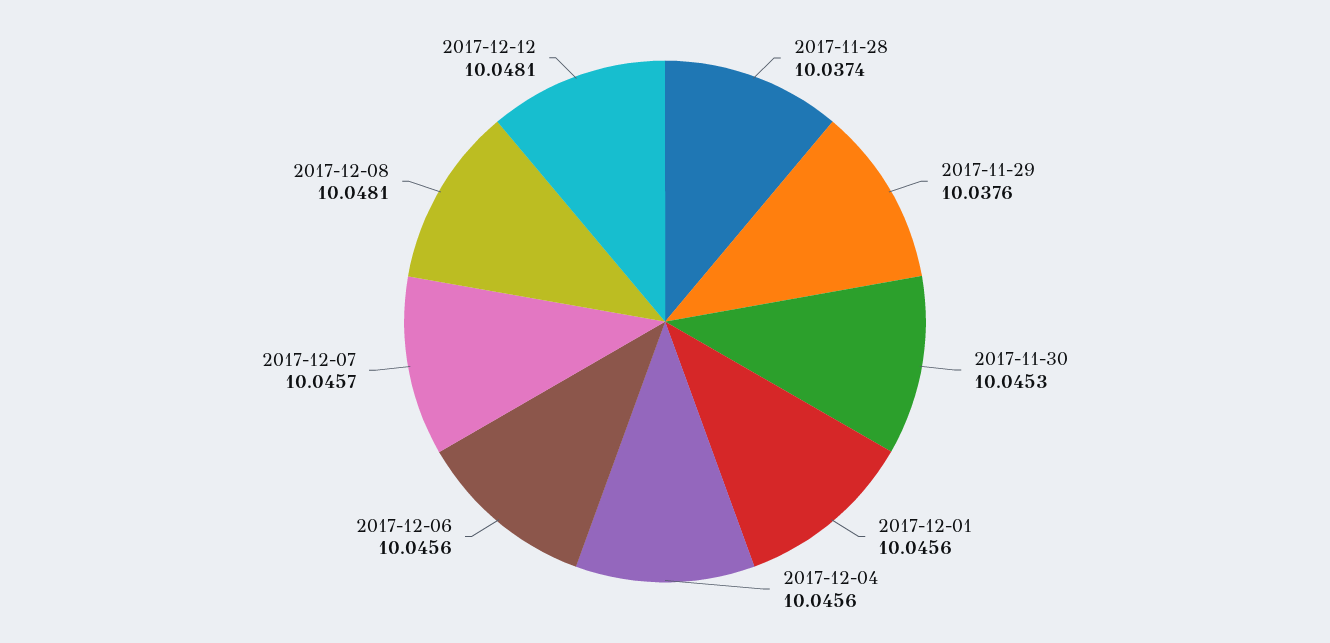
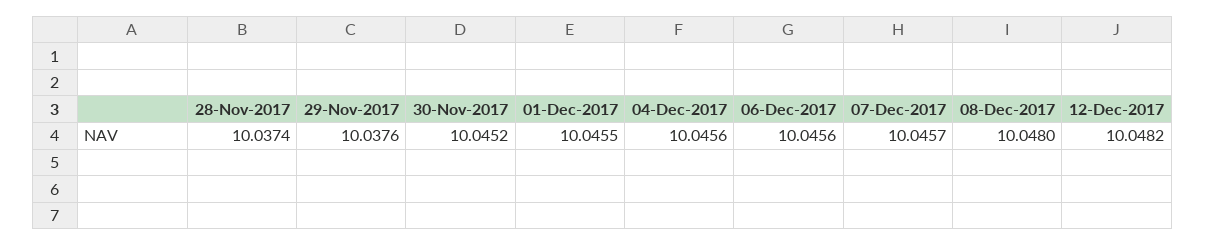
  {
    "2017-11-28": 10.0374,
    "2017-11-29": 10.0376,
-   "2017-11-30": 10.0453,
+   "2017-11-30": 10.0452,
-   "2017-12-01": 10.0456,
+   "2017-12-01": 10.0455,
    "2017-12-04": 10.0456,
    "2017-12-06": 10.0456,
    "2017-12-07": 10.0457,
-   "2017-12-08": 10.0481,
+   "2017-12-08": 10.048,
-   "2017-12-12": 10.0481
+   "2017-12-12": 10.0482
  }

